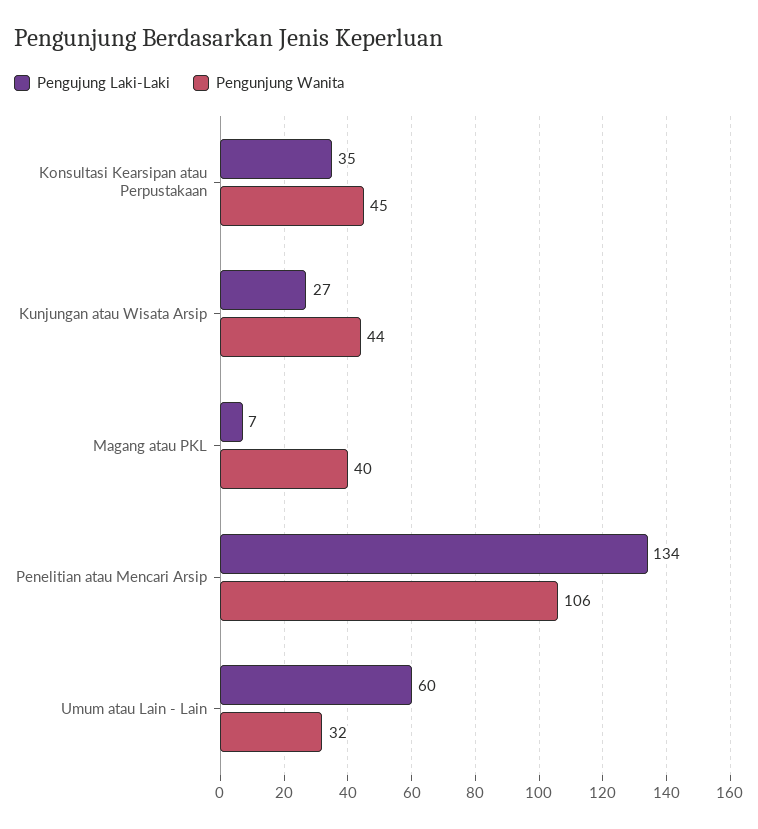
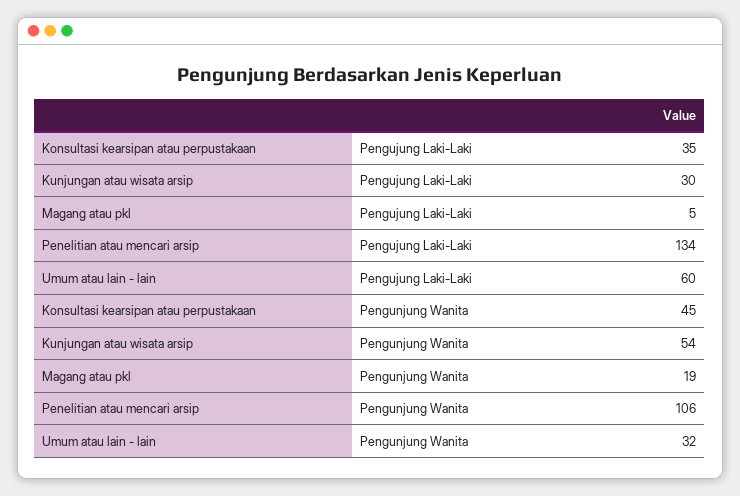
  {
    "Pengujung Laki-Laki": {
      "Konsultasi Kearsipan atau Perpustakaan": 35,
-     "Kunjungan atau Wisata Arsip": 27,
+     "Kunjungan atau Wisata Arsip": 30,
-     "Magang atau PKL": 7,
+     "Magang atau PKL": 5,
      "Penelitian atau Mencari Arsip": 134,
      "Umum atau Lain - Lain": 60
    },
    "Pengunjung Wanita": {
      "Konsultasi Kearsipan atau Perpustakaan": 45,
-     "Kunjungan atau Wisata Arsip": 44,
+     "Kunjungan atau Wisata Arsip": 54,
-     "Magang atau PKL": 40,
+     "Magang atau PKL": 19,
      "Penelitian atau Mencari Arsip": 106,
      "Umum atau Lain - Lain": 32
    }
  }

